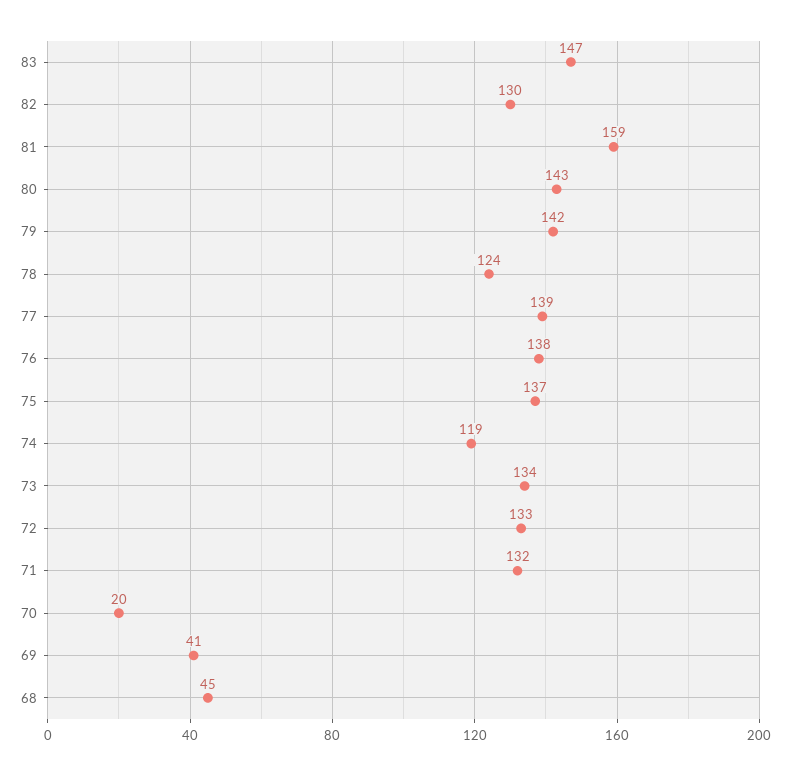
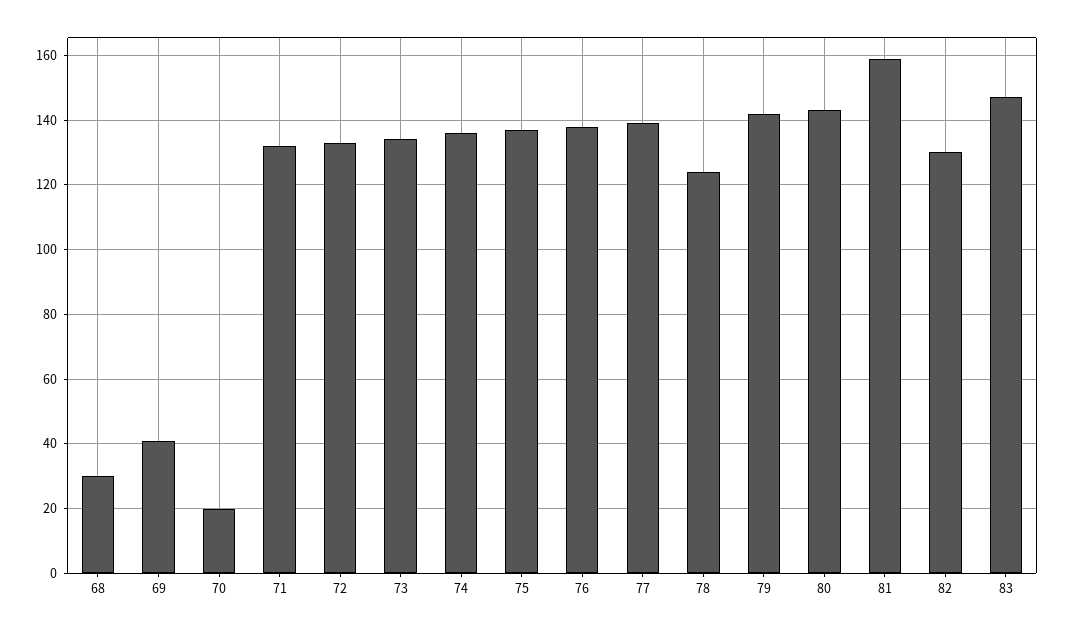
  {
    "83": 147,
    "82": 130,
    "81": 159,
    "80": 143,
    "79": 142,
    "78": 124,
    "77": 139,
    "76": 138,
    "75": 137,
-   "74": 119,
+   "74": 135,
    "73": 134,
    "72": 133,
    "71": 132,
    "70": 20,
    "69": 41,
-   "68": 45
+   "68": 30
  }

